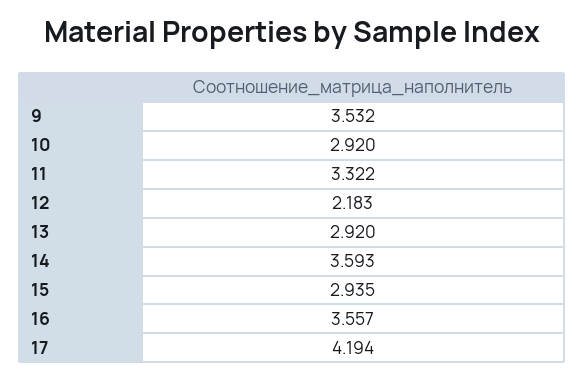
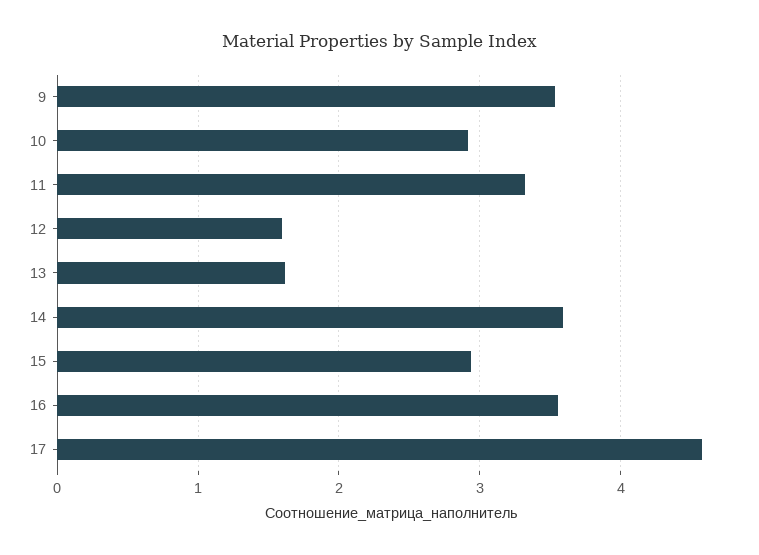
  {
    "9": 3.532,
    "10": 2.92,
    "11": 3.322,
-   "12": 2.183,
+   "12": 1.6,
-   "13": 2.92,
+   "13": 1.6,
    "14": 3.593,
    "15": 2.935,
    "16": 3.557,
-   "17": 4.194
+   "17": 4.6
  }

